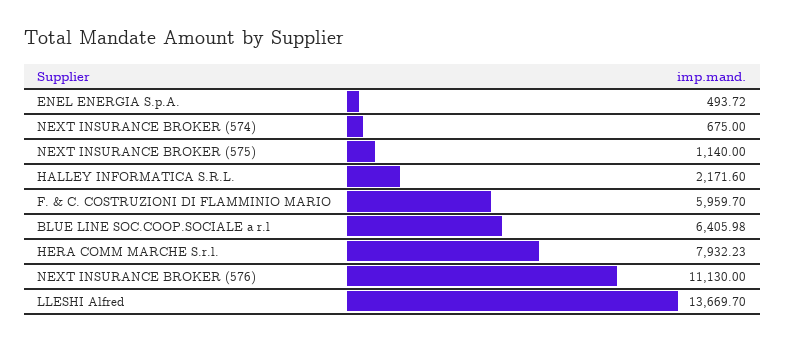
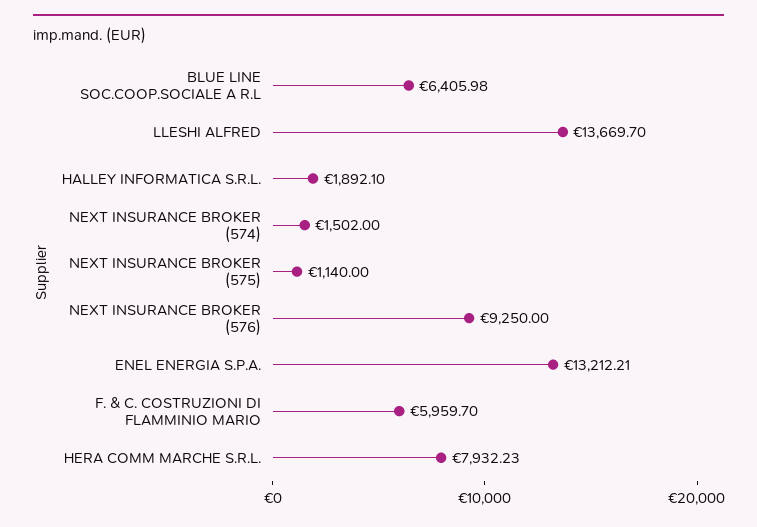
  {
-   "ENEL ENERGIA S.p.A.": 493.72,
+   "ENEL ENERGIA S.p.A.": 13212.21,
-   "NEXT INSURANCE BROKER (574)": 675,
+   "NEXT INSURANCE BROKER (574)": 1502,
    "NEXT INSURANCE BROKER (575)": 1140,
-   "HALLEY INFORMATICA S.R.L.": 2171.6,
+   "HALLEY INFORMATICA S.R.L.": 1892.1,
    "F. & C. COSTRUZIONI DI FLAMMINIO MARIO": 5959.7,
    "BLUE LINE SOC.COOP.SOCIALE a r.l": 6405.98,
    "HERA COMM MARCHE S.r.l.": 7932.23,
-   "NEXT INSURANCE BROKER (576)": 11130,
+   "NEXT INSURANCE BROKER (576)": 9250,
    "LLESHI Alfred": 13669.7
  }

